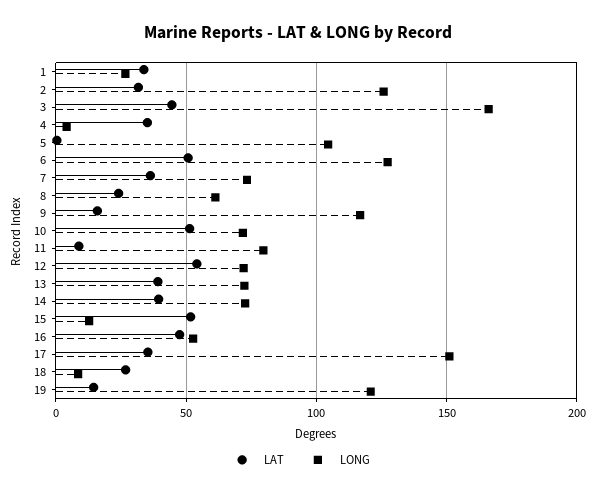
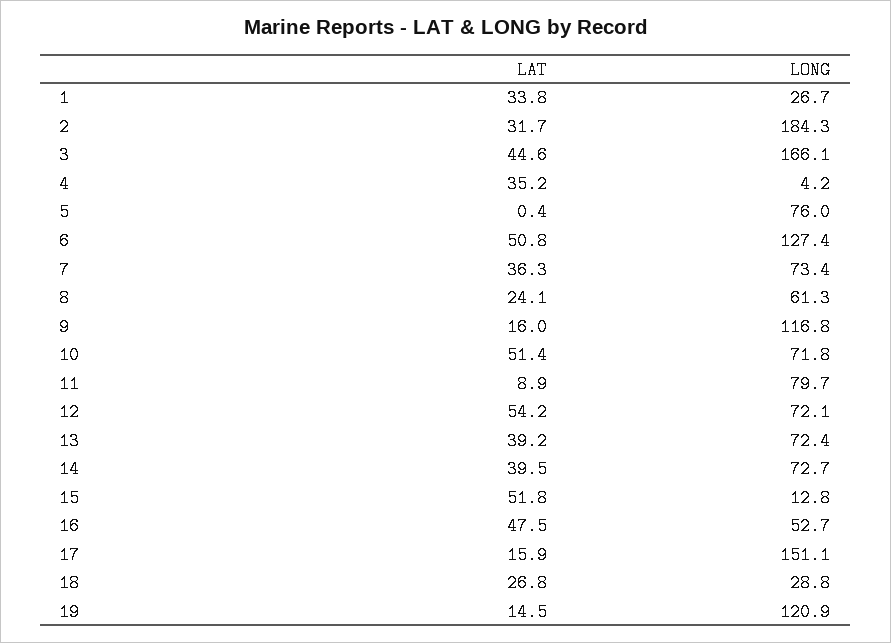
  {
    "LAT": {
      "1": 33.8,
      "2": 31.7,
      "3": 44.6,
      "4": 35.2,
      "5": 0.4,
      "6": 50.8,
      "7": 36.3,
      "8": 24.1,
      "9": 16,
      "10": 51.4,
      "11": 8.9,
      "12": 54.2,
      "13": 39.2,
      "14": 39.5,
      "15": 51.8,
      "16": 47.5,
-     "17": 35,
+     "17": 15.9,
      "18": 26.8,
      "19": 14.5
    },
    "LONG": {
      "1": 26.7,
-     "2": 125,
+     "2": 184.3,
      "3": 166.1,
      "4": 4.2,
-     "5": 105,
+     "5": 76,
      "6": 127.4,
      "7": 73.4,
      "8": 61.3,
      "9": 116.8,
      "10": 71.8,
      "11": 79.7,
      "12": 72.1,
      "13": 72.4,
      "14": 72.7,
      "15": 12.8,
      "16": 52.7,
      "17": 151.1,
-     "18": 10,
+     "18": 28.8,
      "19": 120.9
    }
  }

